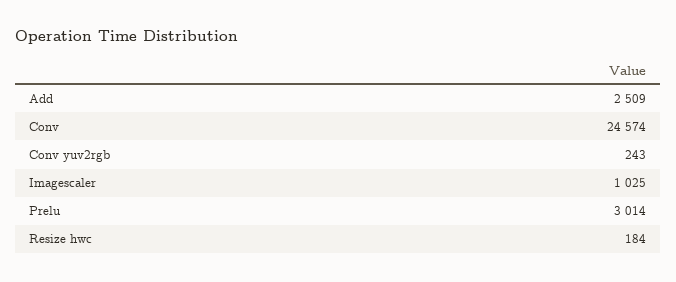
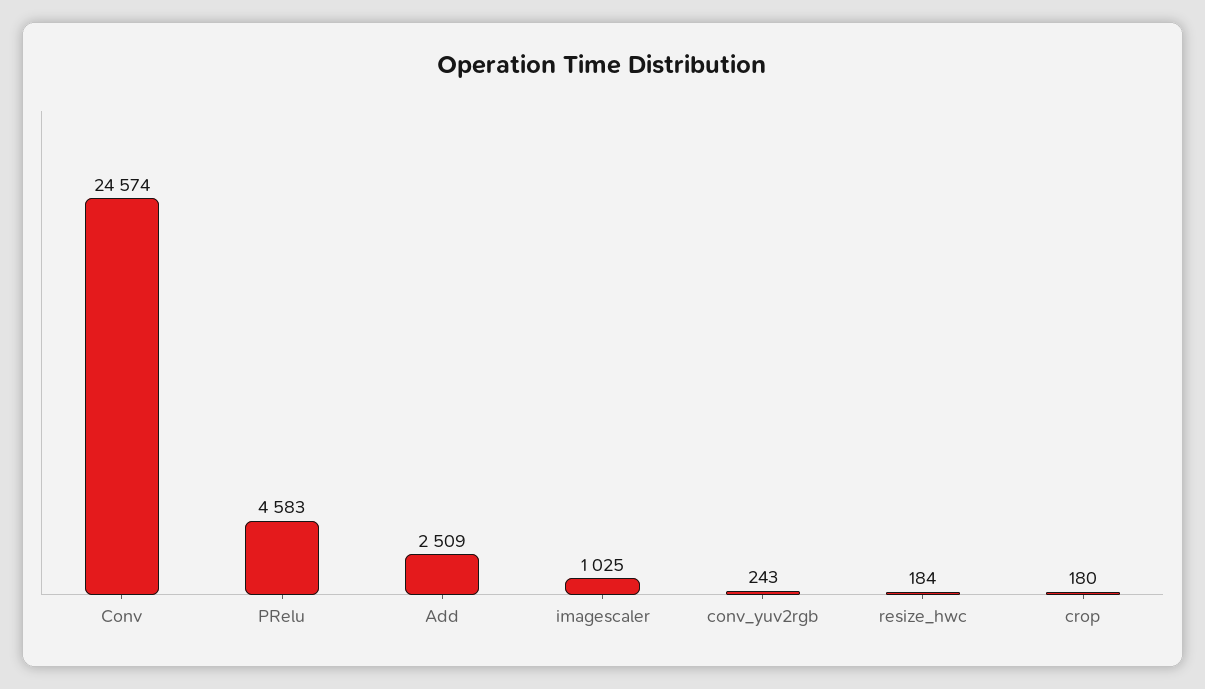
  {
    "Add": 2509,
    "Conv": 24574,
    "Conv yuv2rgb": 243,
    "Imagescaler": 1025,
-   "Prelu": 3014,
+   "Prelu": 4583,
-   "Resize hwc": 184
+   "Resize hwc": 184,
+   "crop": 180
  }

